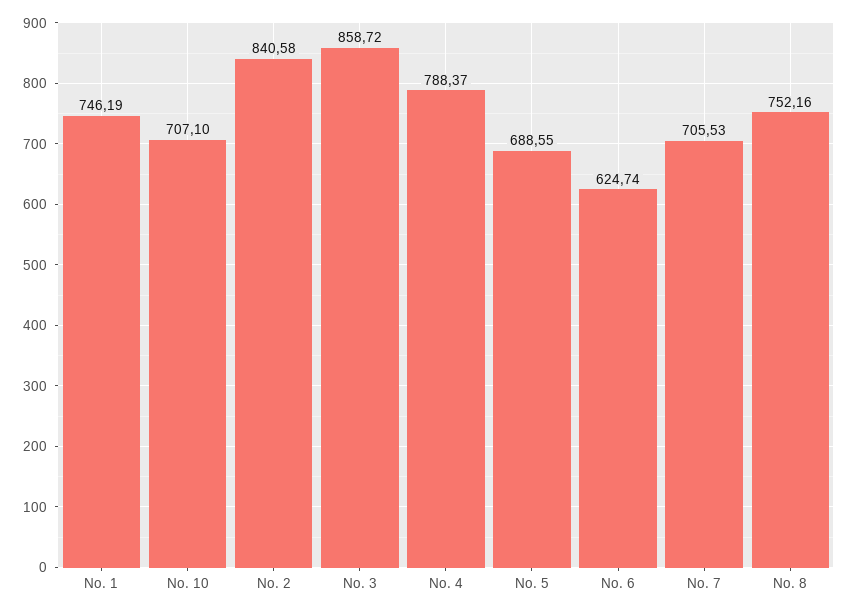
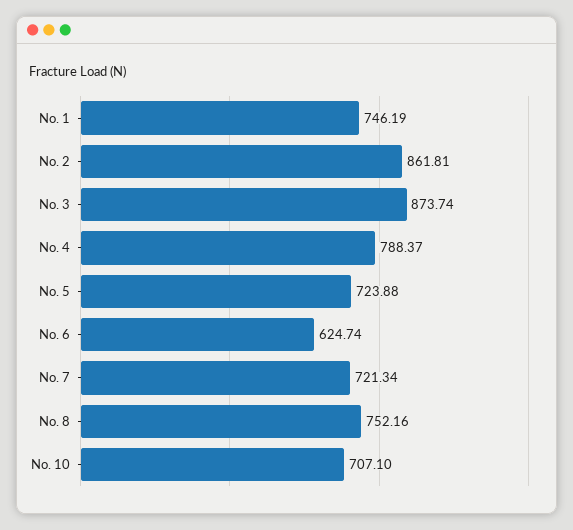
  {
    "No. 1": 746.19,
    "No. 10": 707.1,
-   "No. 2": 840.58,
+   "No. 2": 861.81,
-   "No. 3": 858.72,
+   "No. 3": 873.74,
    "No. 4": 788.37,
-   "No. 5": 688.55,
+   "No. 5": 723.88,
    "No. 6": 624.74,
-   "No. 7": 705.53,
+   "No. 7": 721.34,
    "No. 8": 752.16
  }

